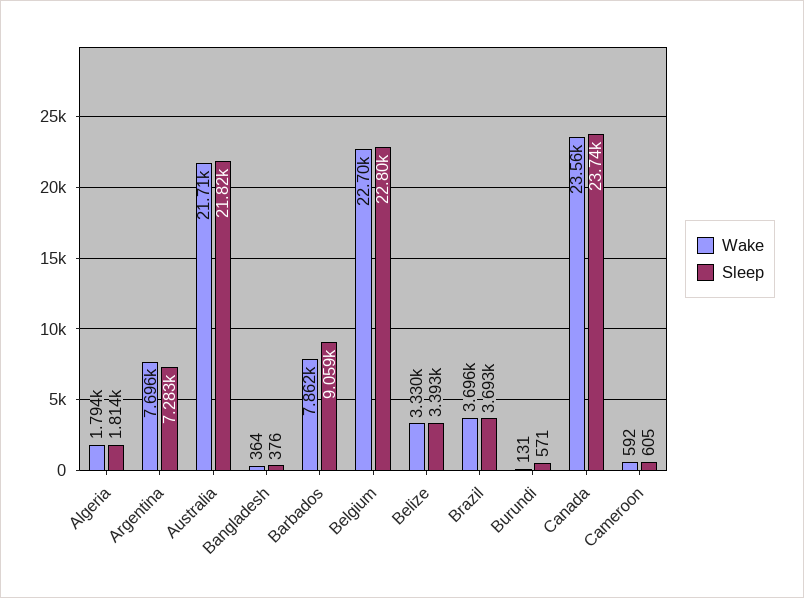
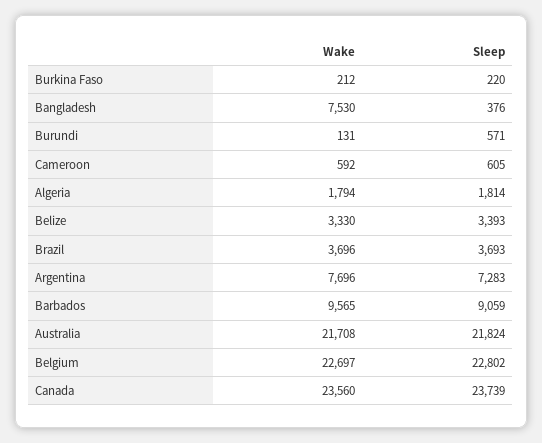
  {
    "Wake": {
      "Algeria": 1794,
      "Argentina": 7696,
      "Australia": 21708,
-     "Bangladesh": 364,
+     "Bangladesh": 7530,
-     "Barbados": 7862,
+     "Barbados": 9565,
      "Belgium": 22697,
      "Belize": 3330,
      "Brazil": 3696,
      "Burundi": 131,
      "Canada": 23560,
-     "Cameroon": 592
+     "Cameroon": 592,
+     "Burkina Faso": 212
    },
    "Sleep": {
      "Algeria": 1814,
      "Argentina": 7283,
      "Australia": 21824,
      "Bangladesh": 376,
      "Barbados": 9059,
      "Belgium": 22802,
      "Belize": 3393,
      "Brazil": 3693,
      "Burundi": 571,
      "Canada": 23739,
-     "Cameroon": 605
+     "Cameroon": 605,
+     "Burkina Faso": 220
    }
  }

